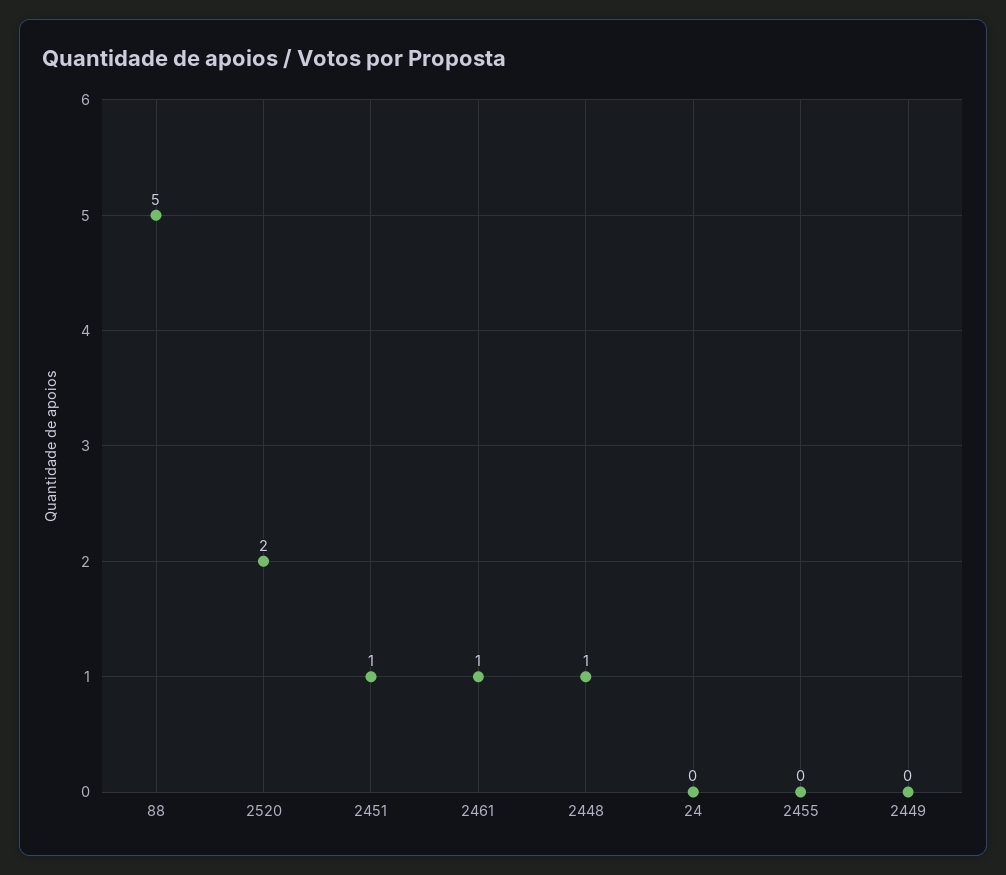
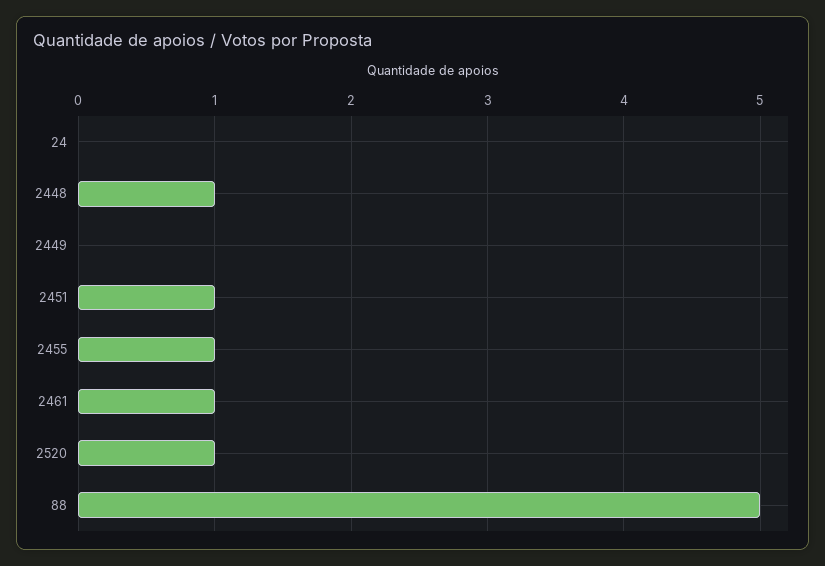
  {
    "88": 5,
-   "2520": 2,
+   "2520": 1,
    "2451": 1,
    "2461": 1,
    "2448": 1,
    "24": 0,
-   "2455": 0,
+   "2455": 1,
    "2449": 0
  }

